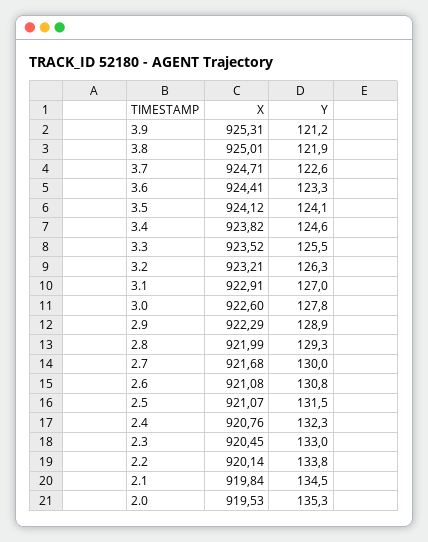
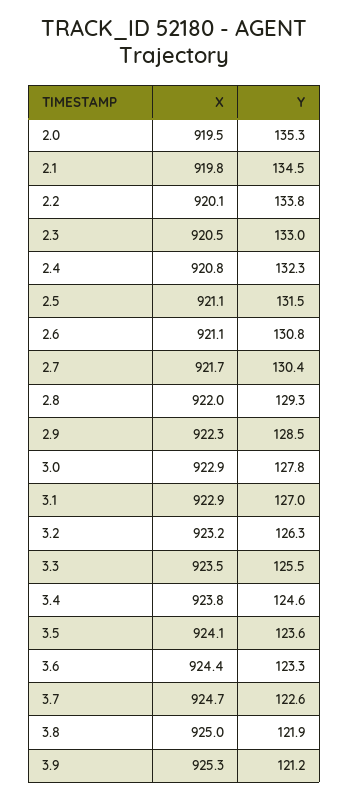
  {
    "X": {
      "3.9": 925.31,
      "3.8": 925.01,
      "3.7": 924.71,
      "3.6": 924.41,
      "3.5": 924.12,
      "3.4": 923.82,
      "3.3": 923.52,
      "3.2": 923.21,
      "3.1": 922.91,
-     "3.0": 922.6,
+     "3.0": 922.9,
      "2.9": 922.29,
      "2.8": 921.99,
      "2.7": 921.68,
      "2.6": 921.08,
      "2.5": 921.07,
      "2.4": 920.76,
      "2.3": 920.45,
      "2.2": 920.14,
      "2.1": 919.84,
      "2.0": 919.53
    },
    "Y": {
      "3.9": 121.2,
      "3.8": 121.9,
      "3.7": 122.6,
      "3.6": 123.3,
-     "3.5": 124.1,
+     "3.5": 123.6,
      "3.4": 124.6,
      "3.3": 125.5,
      "3.2": 126.3,
      "3.1": 127,
      "3.0": 127.8,
-     "2.9": 128.9,
+     "2.9": 128.5,
      "2.8": 129.3,
-     "2.7": 130,
+     "2.7": 130.4,
      "2.6": 130.8,
      "2.5": 131.5,
      "2.4": 132.3,
      "2.3": 133,
      "2.2": 133.8,
      "2.1": 134.5,
      "2.0": 135.3
    }
  }

